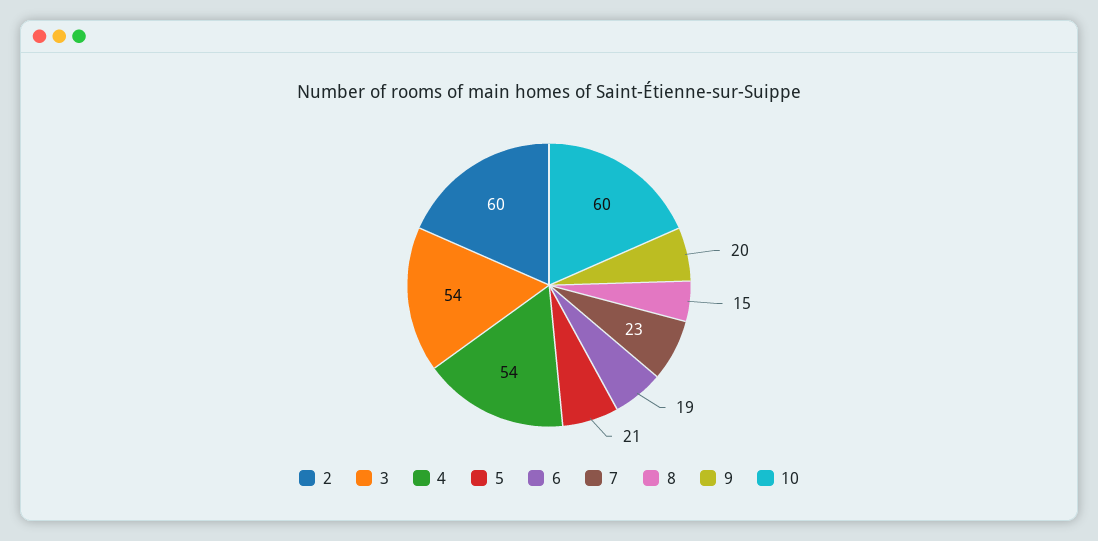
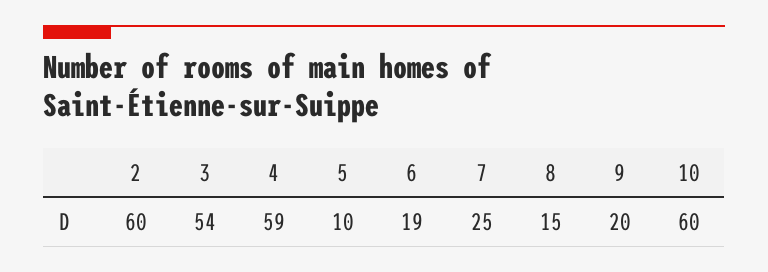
  {
    "2": 60,
    "3": 54,
-   "4": 54,
+   "4": 59,
-   "5": 21,
+   "5": 10,
    "6": 19,
-   "7": 23,
+   "7": 25,
    "8": 15,
    "9": 20,
    "10": 60
  }

